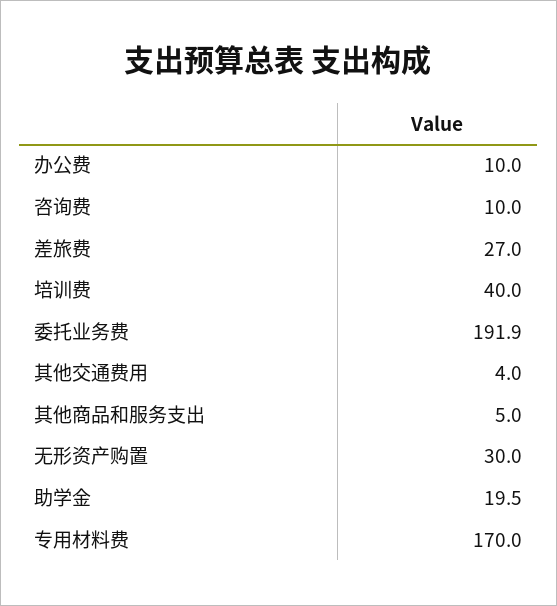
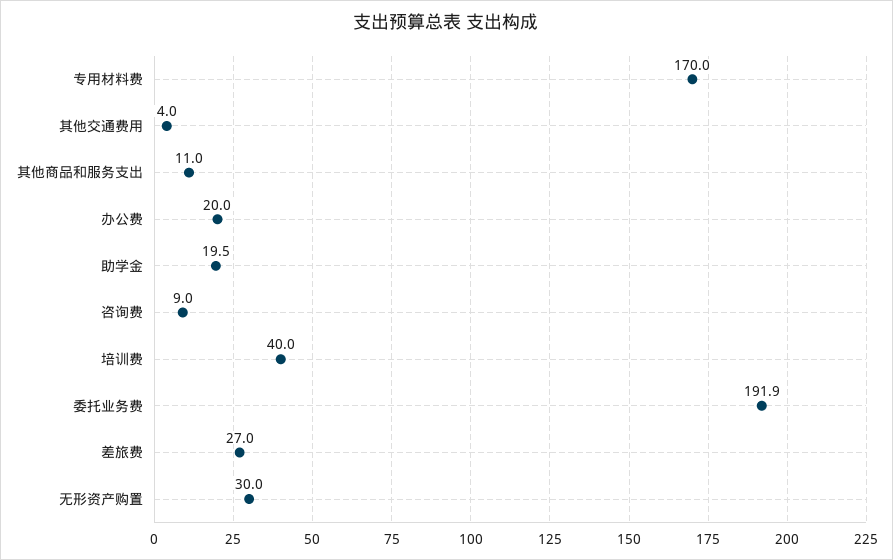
  {
-   "办公费": 10,
+   "办公费": 20,
-   "咨询费": 10,
+   "咨询费": 9,
    "差旅费": 27,
    "培训费": 40,
    "委托业务费": 191.9,
    "其他交通费用": 4,
-   "其他商品和服务支出": 5,
+   "其他商品和服务支出": 11,
    "无形资产购置": 30,
    "助学金": 19.5,
    "专用材料费": 170
  }

